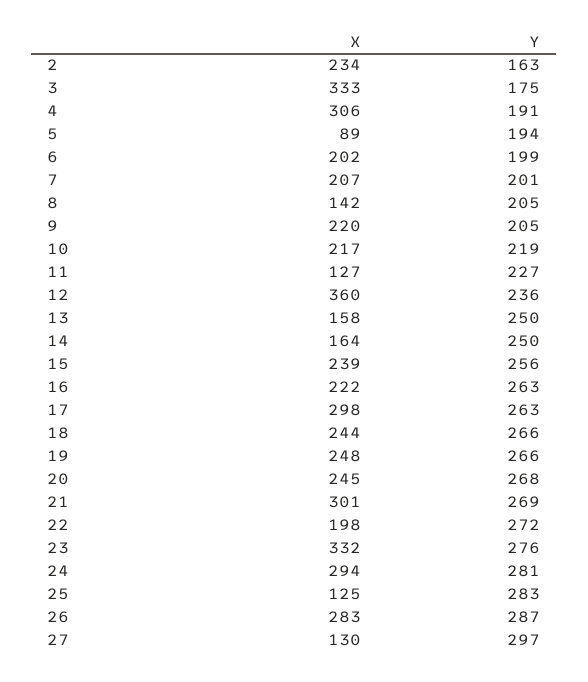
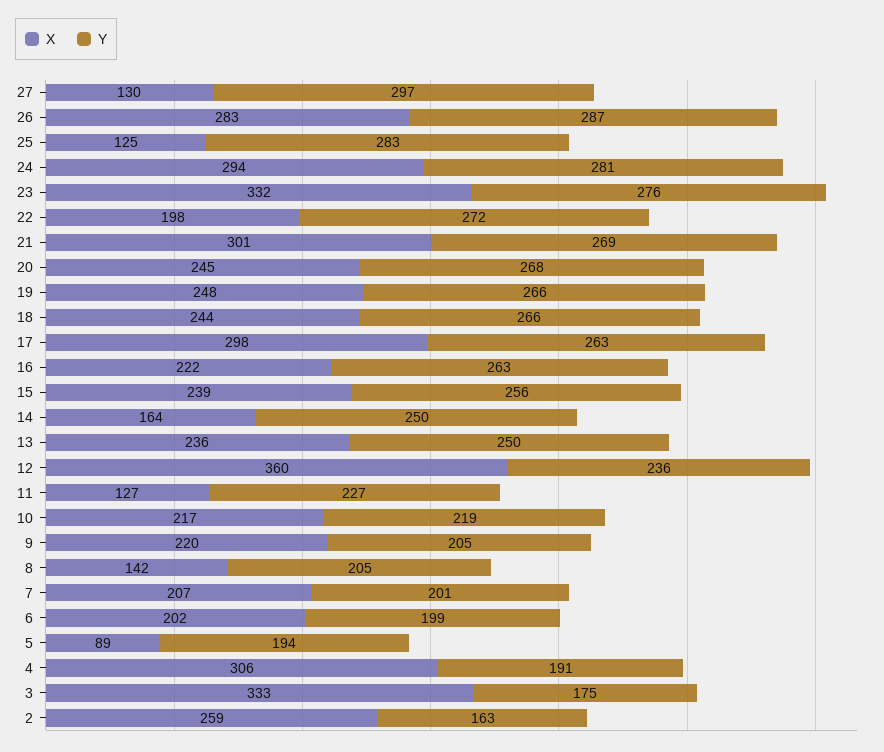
  {
    "X": {
-     "2": 234,
+     "2": 259,
      "3": 333,
      "4": 306,
      "5": 89,
      "6": 202,
      "7": 207,
      "8": 142,
      "9": 220,
      "10": 217,
      "11": 127,
      "12": 360,
-     "13": 158,
+     "13": 236,
      "14": 164,
      "15": 239,
      "16": 222,
      "17": 298,
      "18": 244,
      "19": 248,
      "20": 245,
      "21": 301,
      "22": 198,
      "23": 332,
      "24": 294,
      "25": 125,
      "26": 283,
      "27": 130
    },
    "Y": {
      "2": 163,
      "3": 175,
      "4": 191,
      "5": 194,
      "6": 199,
      "7": 201,
      "8": 205,
      "9": 205,
      "10": 219,
      "11": 227,
      "12": 236,
      "13": 250,
      "14": 250,
      "15": 256,
      "16": 263,
      "17": 263,
      "18": 266,
      "19": 266,
      "20": 268,
      "21": 269,
      "22": 272,
      "23": 276,
      "24": 281,
      "25": 283,
      "26": 287,
      "27": 297
    }
  }

